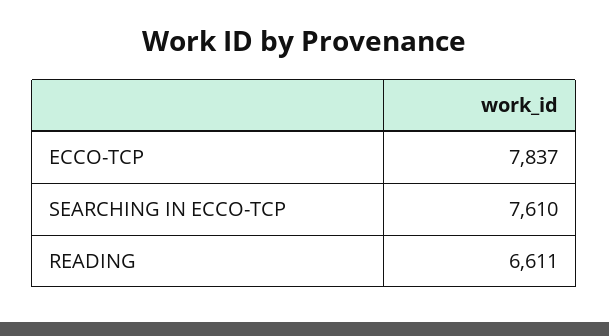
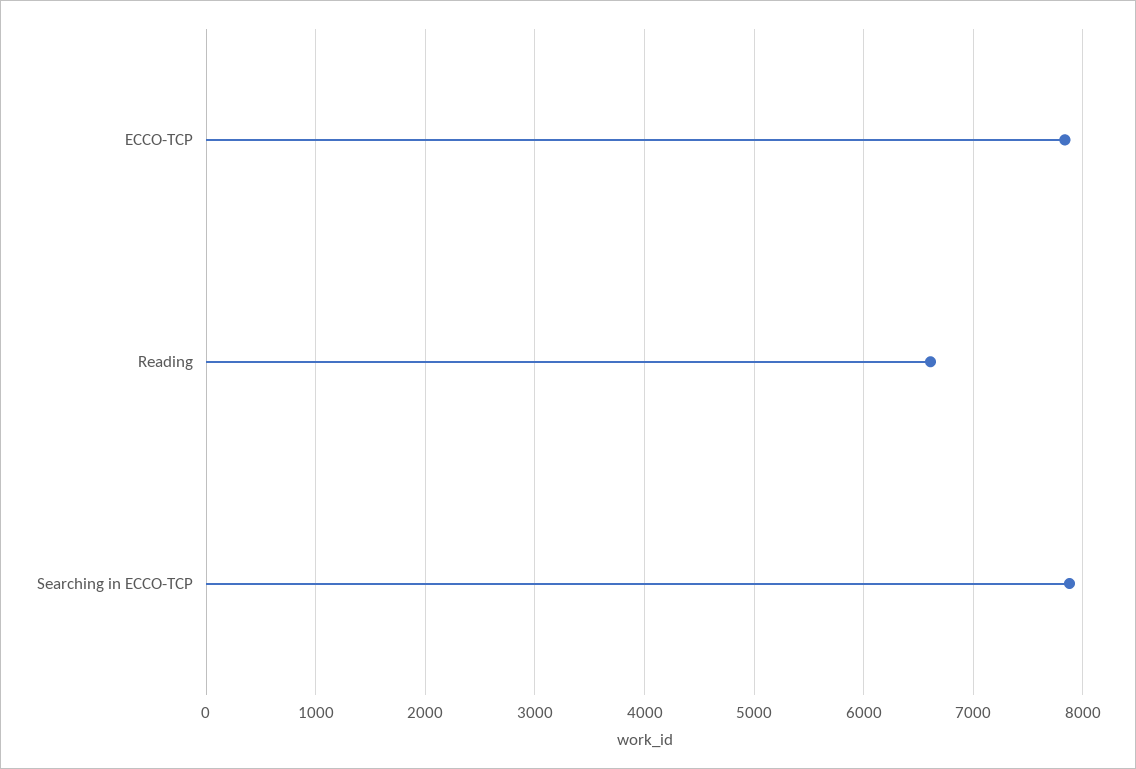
  {
    "ECCO-TCP": 7837,
-   "SEARCHING IN ECCO-TCP": 7610,
+   "SEARCHING IN ECCO-TCP": 7900,
    "READING": 6611
  }

